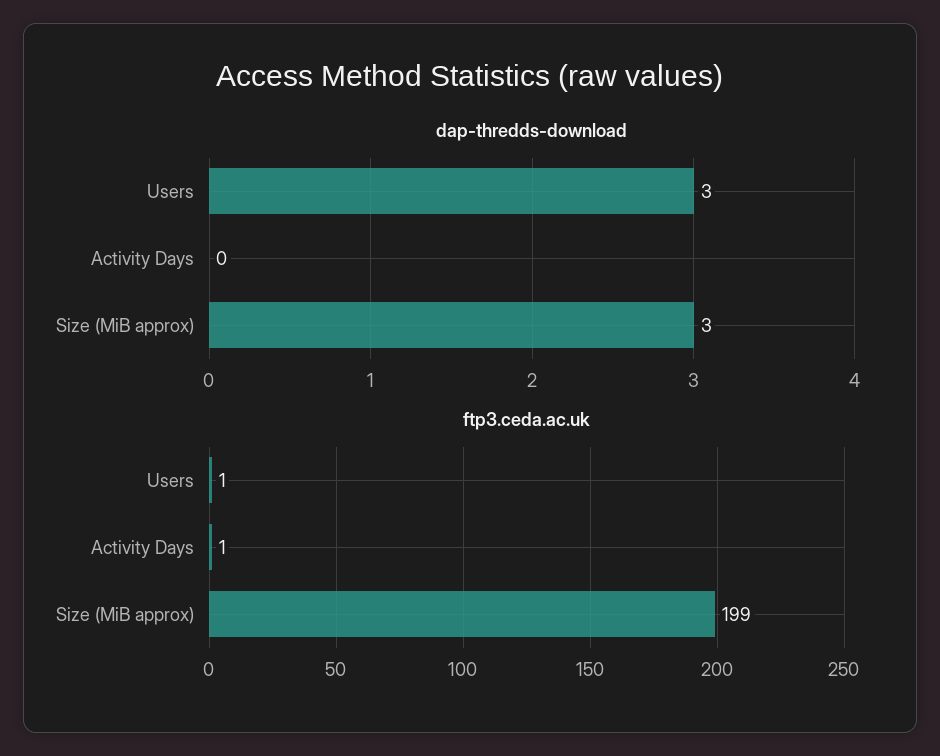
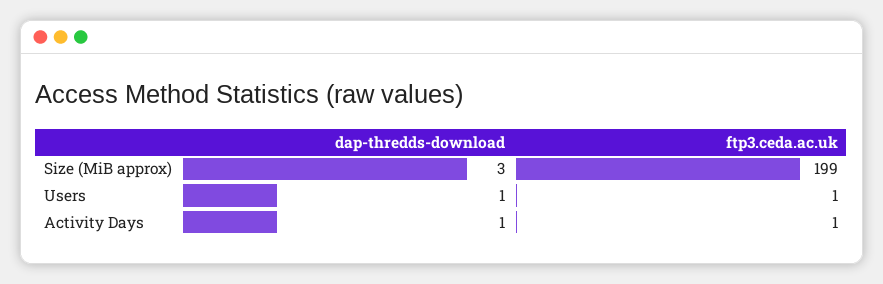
  {
    "dap-thredds-download": {
-     "Users": 3,
+     "Users": 1,
-     "Activity Days": 0,
+     "Activity Days": 1,
      "Size (MiB approx)": 3
    },
    "ftp3.ceda.ac.uk": {
      "Users": 1,
      "Activity Days": 1,
      "Size (MiB approx)": 199
    }
  }

